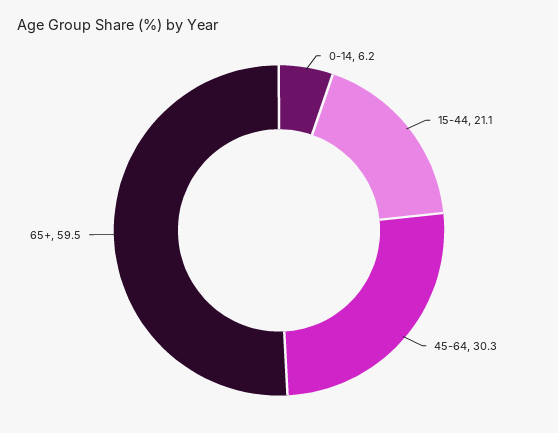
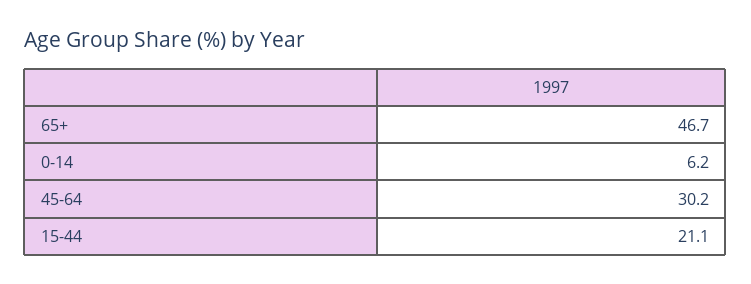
  {
    "0-14": 6.2,
    "15-44": 21.1,
-   "45-64": 30.3,
+   "45-64": 30.2,
-   "65+": 59.5
+   "65+": 46.7
  }

